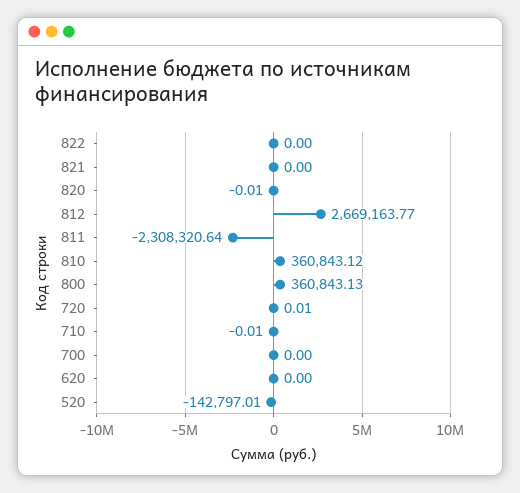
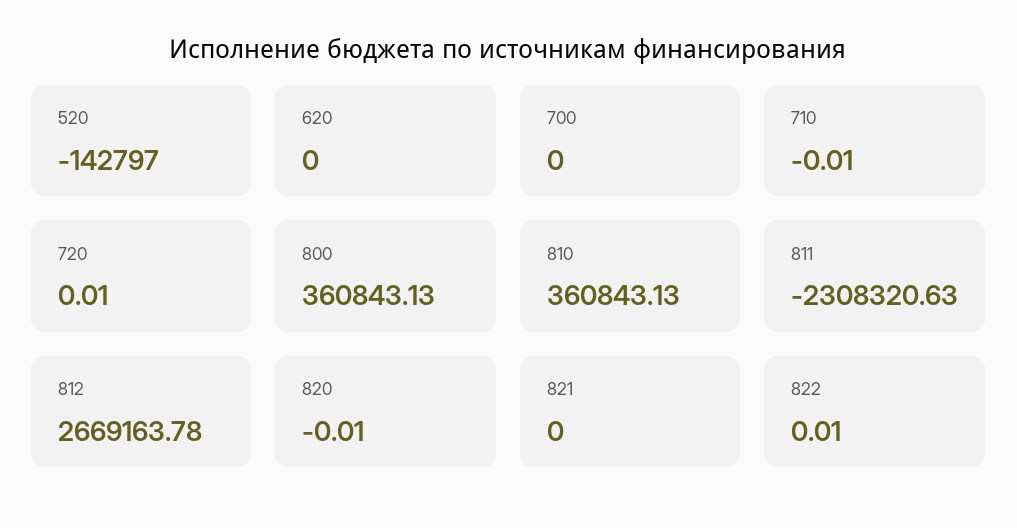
  {
-   "822": 0,
+   "822": 0.01,
    "821": 0,
    "820": -0.01,
-   "812": 2669163.77,
+   "812": 2669163.78,
-   "811": -2308320.64,
+   "811": -2308320.63,
-   "810": 360843.12,
+   "810": 360843.13,
    "800": 360843.13,
    "720": 0.01,
    "710": -0.01,
    "700": 0,
    "620": 0,
-   "520": -142797.01
+   "520": -142797
  }

